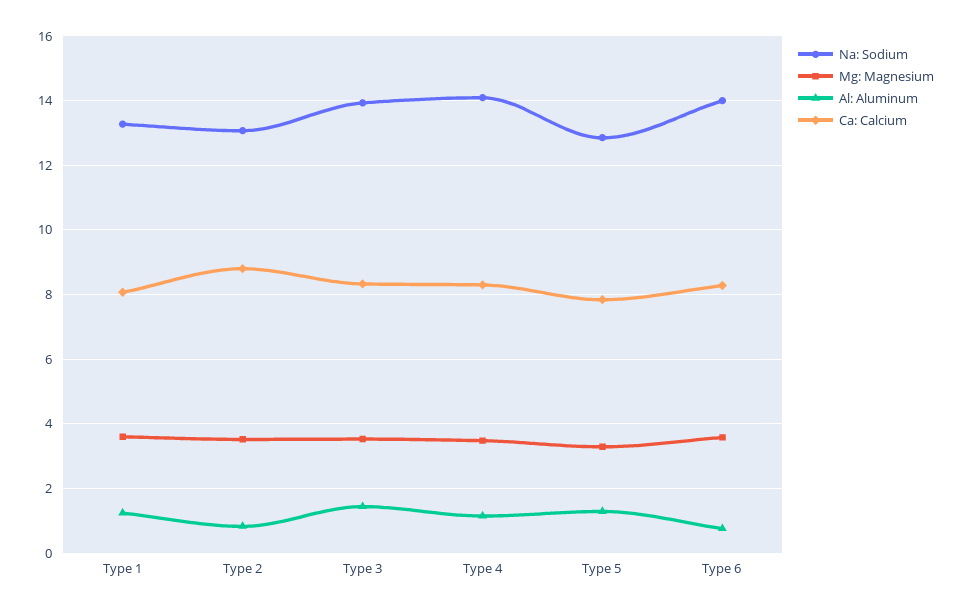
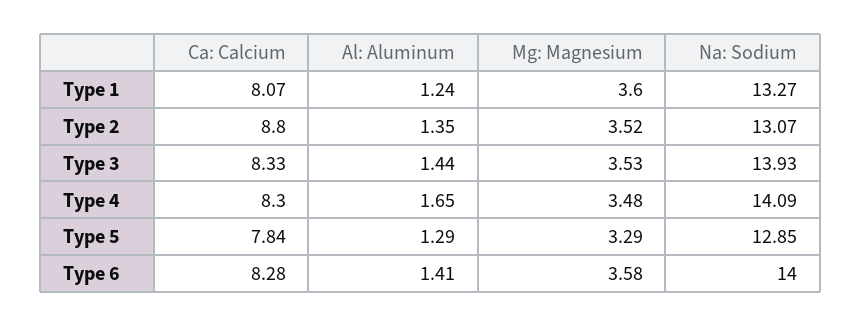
  {
    "Na: Sodium": {
      "Type 1": 13.27,
      "Type 2": 13.07,
      "Type 3": 13.93,
      "Type 4": 14.09,
      "Type 5": 12.85,
      "Type 6": 14
    },
    "Mg: Magnesium": {
      "Type 1": 3.6,
      "Type 2": 3.52,
      "Type 3": 3.53,
      "Type 4": 3.48,
      "Type 5": 3.29,
      "Type 6": 3.58
    },
    "Al: Aluminum": {
      "Type 1": 1.24,
-     "Type 2": 0.8,
+     "Type 2": 1.35,
      "Type 3": 1.44,
-     "Type 4": 1.2,
+     "Type 4": 1.65,
      "Type 5": 1.29,
-     "Type 6": 0.8
+     "Type 6": 1.41
    },
    "Ca: Calcium": {
      "Type 1": 8.07,
      "Type 2": 8.8,
      "Type 3": 8.33,
      "Type 4": 8.3,
      "Type 5": 7.84,
      "Type 6": 8.28
    }
  }

